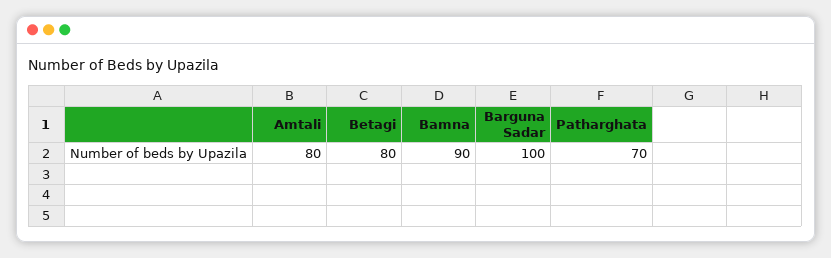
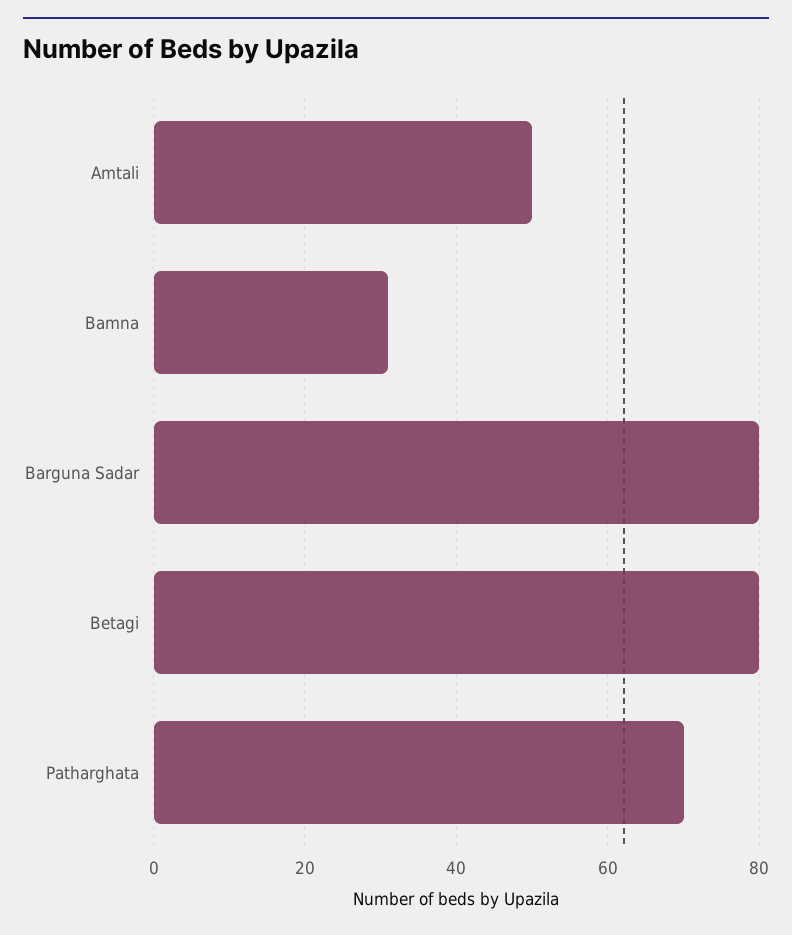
  {
-   "Amtali": 80,
+   "Amtali": 50,
    "Betagi": 80,
-   "Bamna": 90,
+   "Bamna": 30,
-   "Barguna Sadar": 100,
+   "Barguna Sadar": 80,
    "Patharghata": 70
  }

